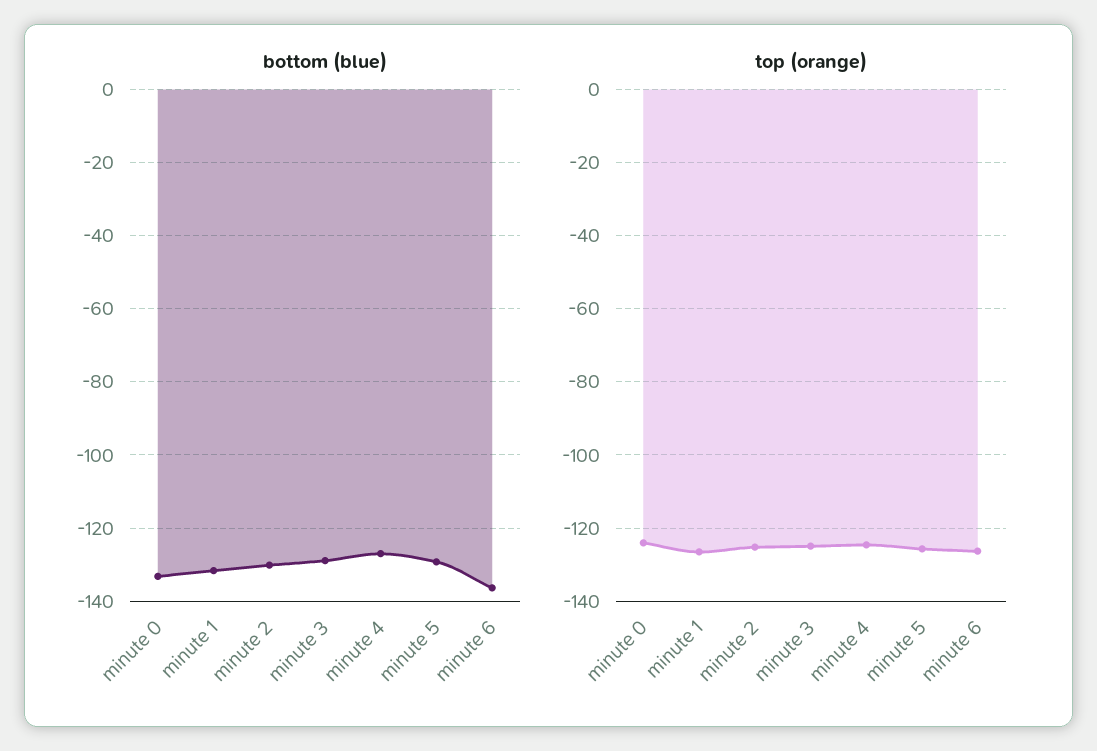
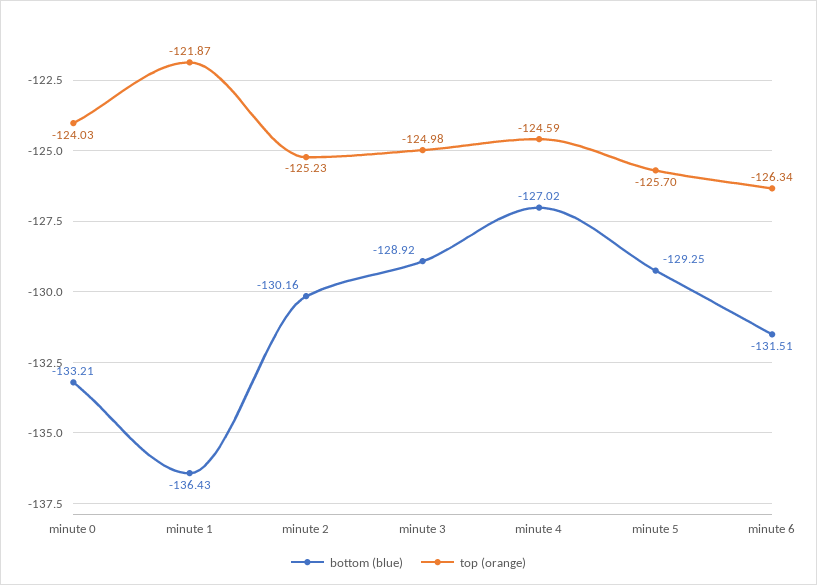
  {
    "bottom (blue)": {
      "minute 0": -133.21,
-     "minute 1": -132,
+     "minute 1": -136.43,
      "minute 2": -130.16,
      "minute 3": -128.92,
      "minute 4": -127.02,
      "minute 5": -129.25,
-     "minute 6": -136
+     "minute 6": -131.51
    },
    "top (orange)": {
      "minute 0": -124.03,
-     "minute 1": -126,
+     "minute 1": -121.87,
      "minute 2": -125.23,
      "minute 3": -124.98,
      "minute 4": -124.59,
      "minute 5": -125.7,
      "minute 6": -126.34
    }
  }

